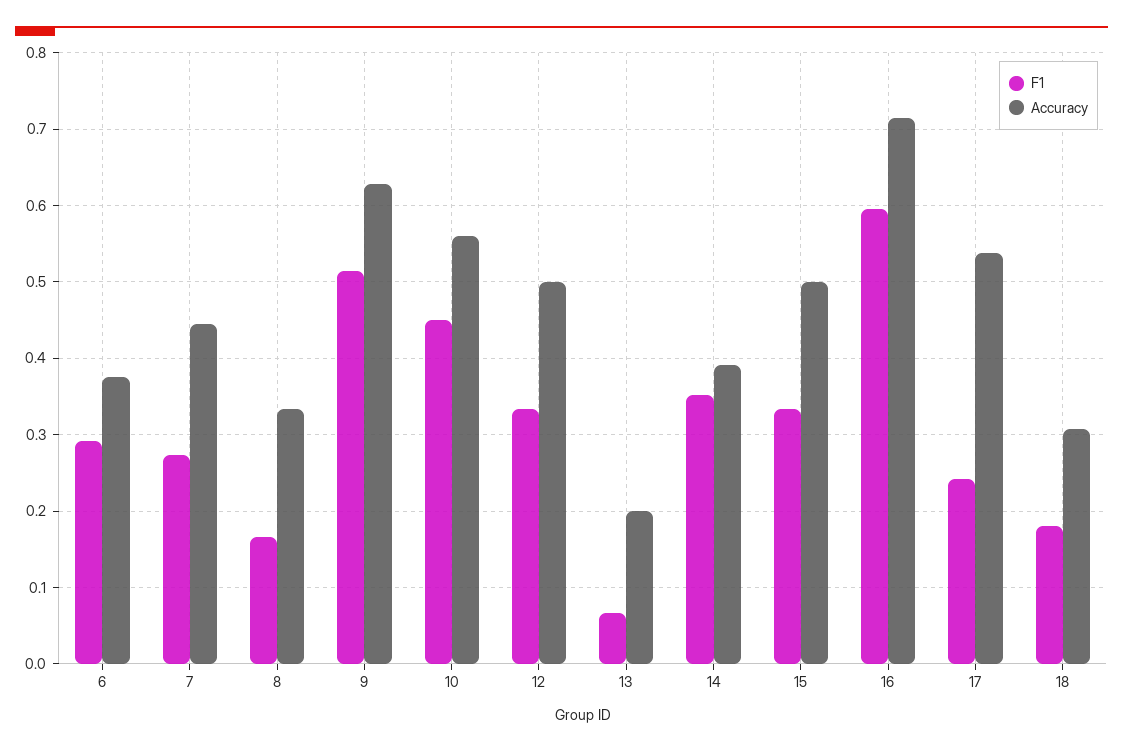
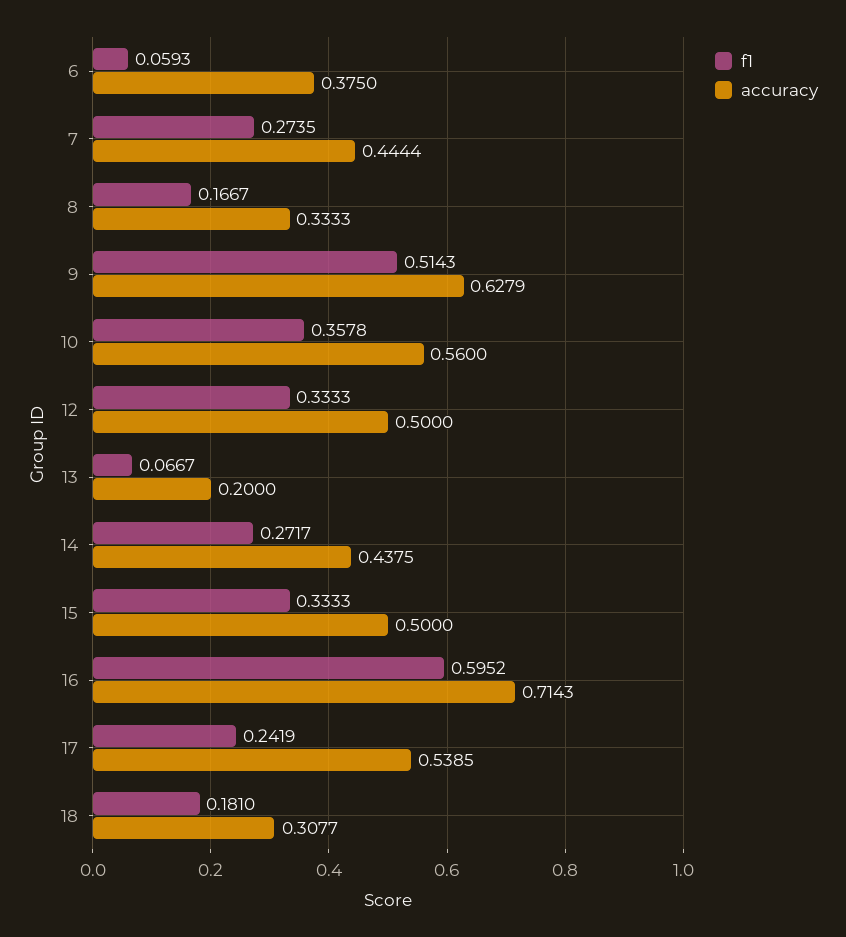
  {
    "F1": {
-     "6": 0.29,
+     "6": 0.0593,
      "7": 0.2735,
      "8": 0.1667,
      "9": 0.5143,
-     "10": 0.45,
+     "10": 0.3578,
      "12": 0.3333,
      "13": 0.0667,
-     "14": 0.35,
+     "14": 0.2717,
      "15": 0.3333,
      "16": 0.5952,
      "17": 0.2419,
      "18": 0.181
    },
    "Accuracy": {
      "6": 0.375,
      "7": 0.4444,
      "8": 0.3333,
      "9": 0.6279,
      "10": 0.56,
      "12": 0.5,
      "13": 0.2,
-     "14": 0.39,
+     "14": 0.4375,
      "15": 0.5,
      "16": 0.7143,
      "17": 0.5385,
      "18": 0.3077
    }
  }

